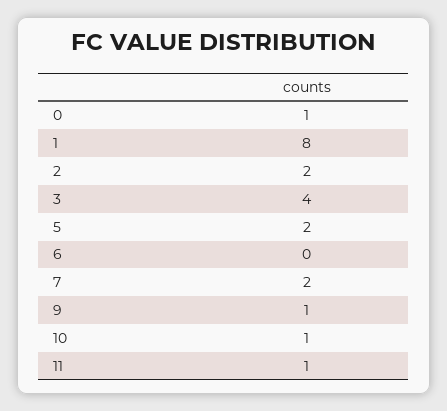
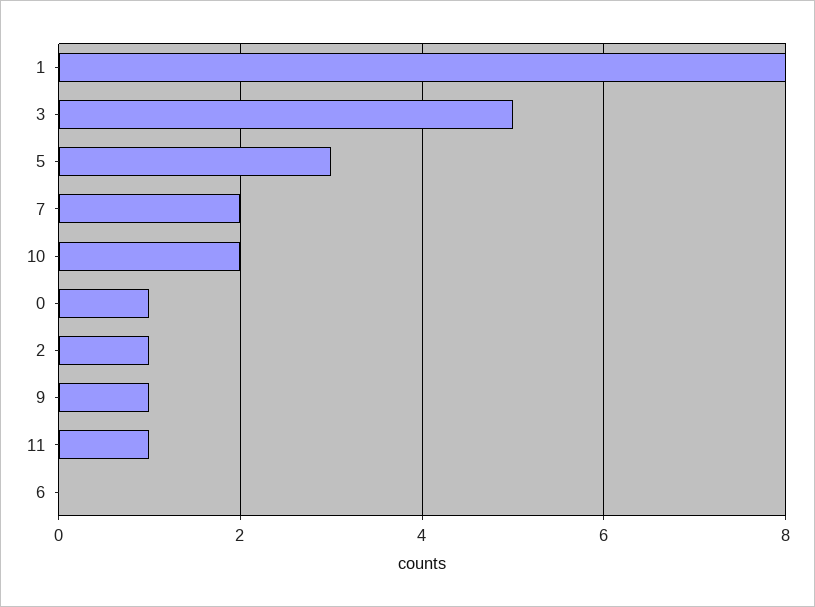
  {
    "0": 1,
    "1": 8,
-   "2": 2,
+   "2": 1,
-   "3": 4,
+   "3": 5,
-   "5": 2,
+   "5": 3,
    "6": 0,
    "7": 2,
    "9": 1,
-   "10": 1,
+   "10": 2,
    "11": 1
  }

